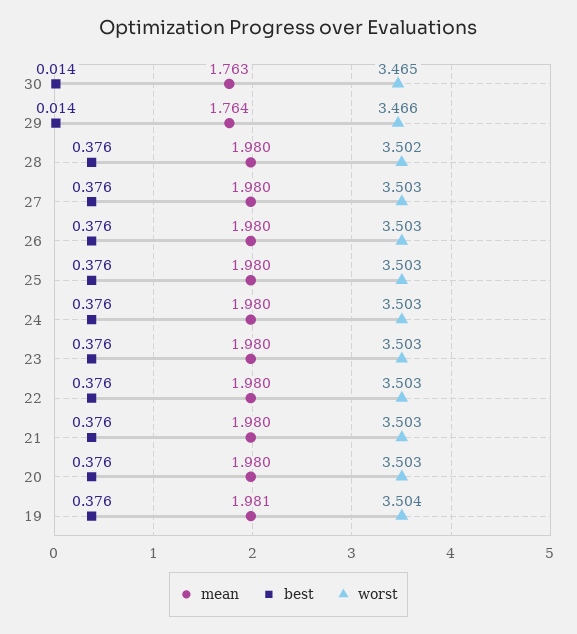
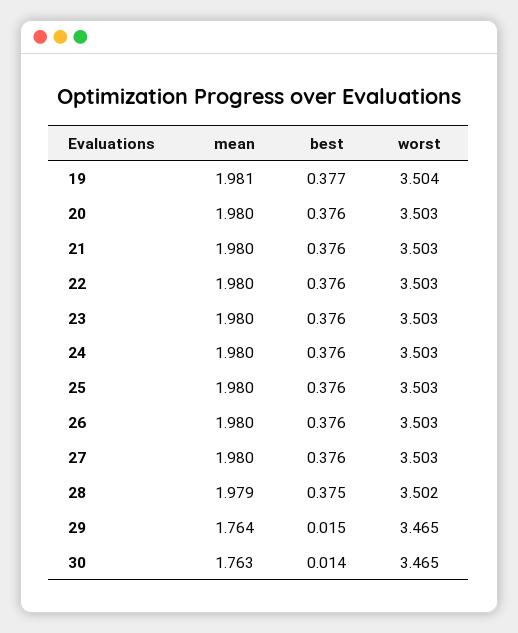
  {
    "mean": {
      "30": 1.763,
      "29": 1.764,
-     "28": 1.98,
+     "28": 1.979,
      "27": 1.98,
      "26": 1.98,
      "25": 1.98,
      "24": 1.98,
      "23": 1.98,
      "22": 1.98,
      "21": 1.98,
      "20": 1.98,
      "19": 1.981
    },
    "best": {
      "30": 0.014,
-     "29": 0.014,
+     "29": 0.015,
-     "28": 0.376,
+     "28": 0.375,
      "27": 0.376,
      "26": 0.376,
      "25": 0.376,
      "24": 0.376,
      "23": 0.376,
      "22": 0.376,
      "21": 0.376,
      "20": 0.376,
-     "19": 0.376
+     "19": 0.377
    },
    "worst": {
      "30": 3.465,
-     "29": 3.466,
+     "29": 3.465,
      "28": 3.502,
      "27": 3.503,
      "26": 3.503,
      "25": 3.503,
      "24": 3.503,
      "23": 3.503,
      "22": 3.503,
      "21": 3.503,
      "20": 3.503,
      "19": 3.504
    }
  }

